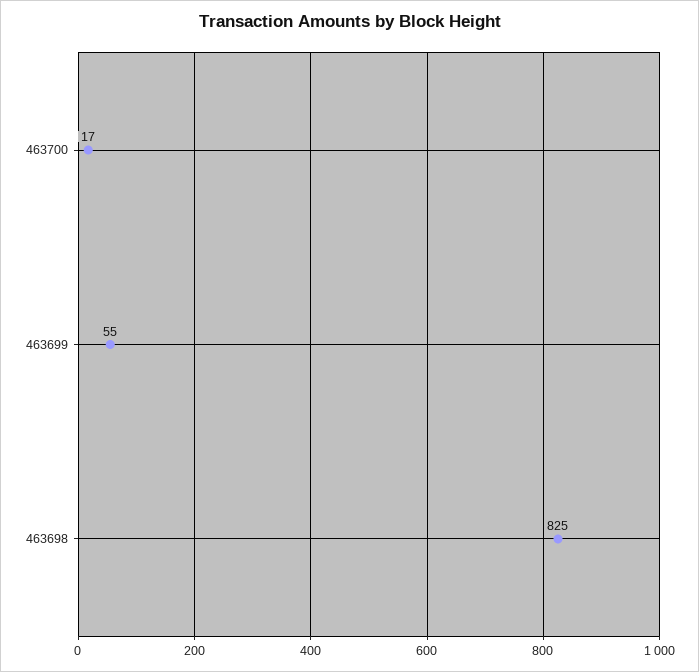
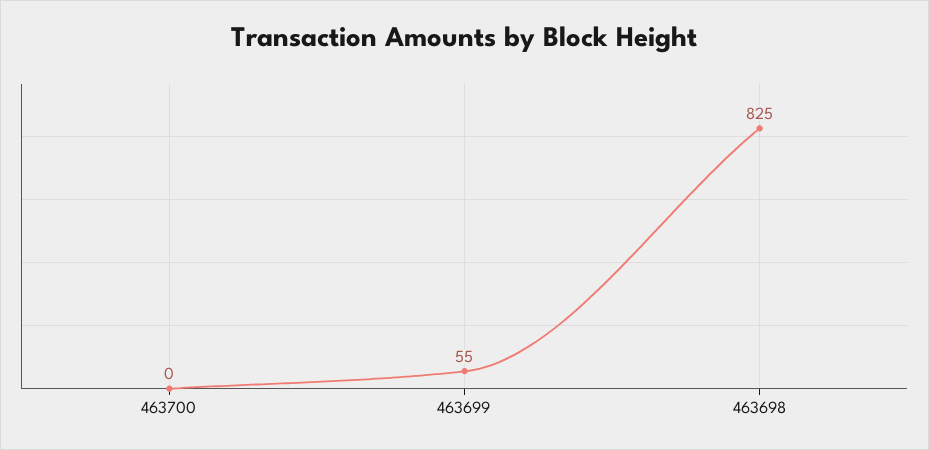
  {
-   "463700": 17,
+   "463700": 0,
    "463699": 55,
    "463698": 825
  }

